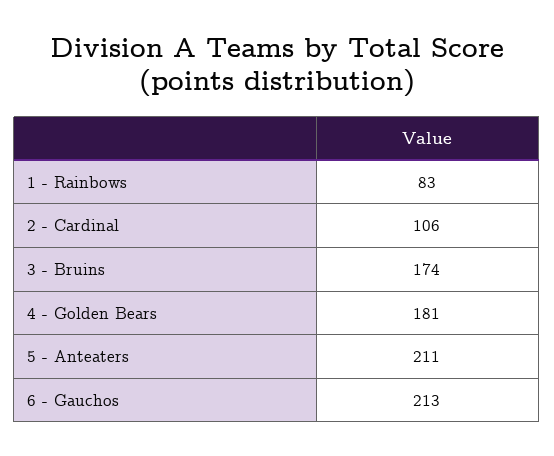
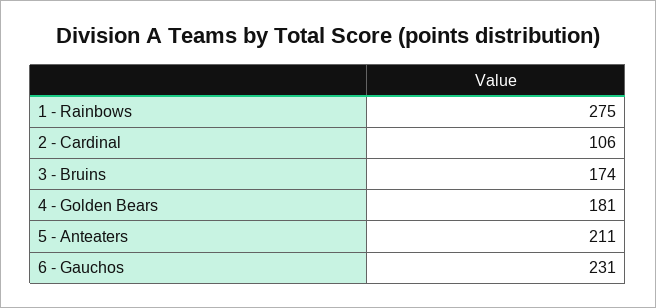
  {
-   "1 - Rainbows": 83,
+   "1 - Rainbows": 275,
    "2 - Cardinal": 106,
    "3 - Bruins": 174,
    "4 - Golden Bears": 181,
    "5 - Anteaters": 211,
-   "6 - Gauchos": 213
+   "6 - Gauchos": 231
  }

